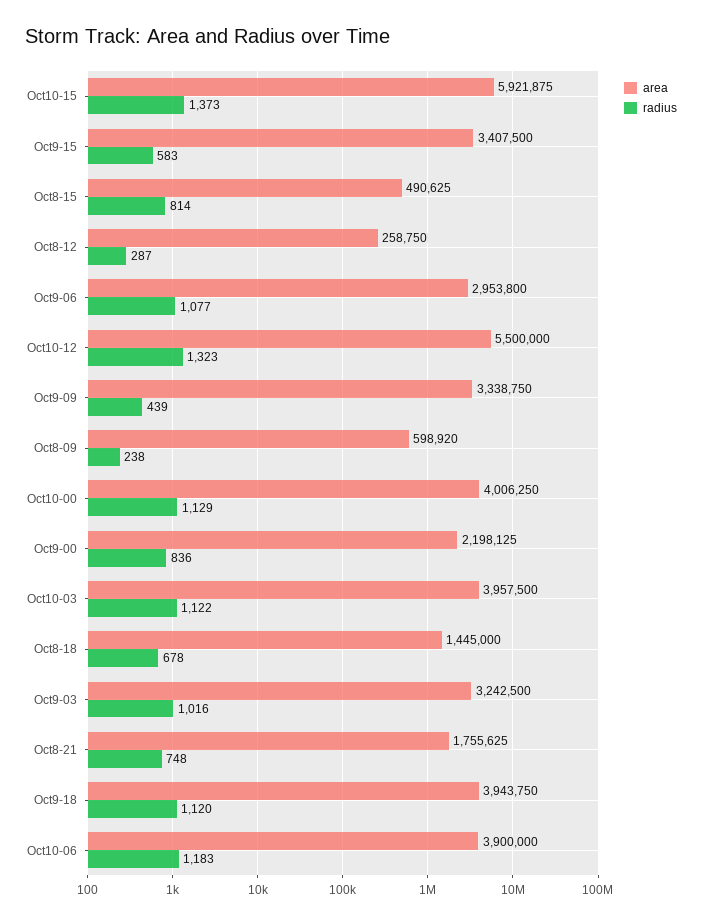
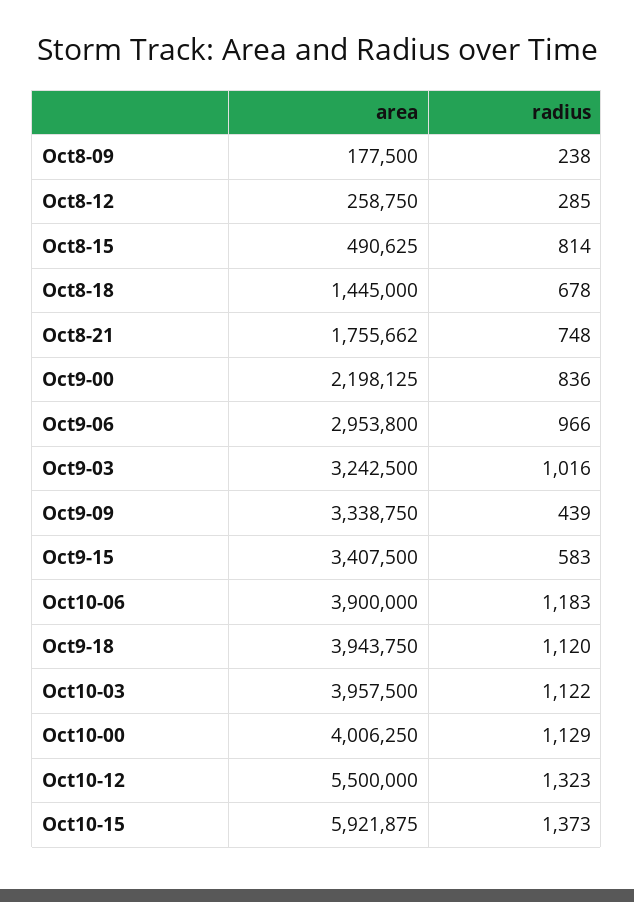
  {
    "area": {
      "Oct10-15": 5921875,
      "Oct9-15": 3407500,
      "Oct8-15": 490625,
      "Oct8-12": 258750,
      "Oct9-06": 2953800,
      "Oct10-12": 5500000,
      "Oct9-09": 3338750,
-     "Oct8-09": 598920,
+     "Oct8-09": 177500,
      "Oct10-00": 4006250,
      "Oct9-00": 2198125,
      "Oct10-03": 3957500,
      "Oct8-18": 1445000,
      "Oct9-03": 3242500,
-     "Oct8-21": 1755625,
+     "Oct8-21": 1755662,
      "Oct9-18": 3943750,
      "Oct10-06": 3900000
    },
    "radius": {
      "Oct10-15": 1373,
      "Oct9-15": 583,
      "Oct8-15": 814,
-     "Oct8-12": 287,
+     "Oct8-12": 285,
-     "Oct9-06": 1077,
+     "Oct9-06": 966,
      "Oct10-12": 1323,
      "Oct9-09": 439,
      "Oct8-09": 238,
      "Oct10-00": 1129,
      "Oct9-00": 836,
      "Oct10-03": 1122,
      "Oct8-18": 678,
      "Oct9-03": 1016,
      "Oct8-21": 748,
      "Oct9-18": 1120,
      "Oct10-06": 1183
    }
  }

